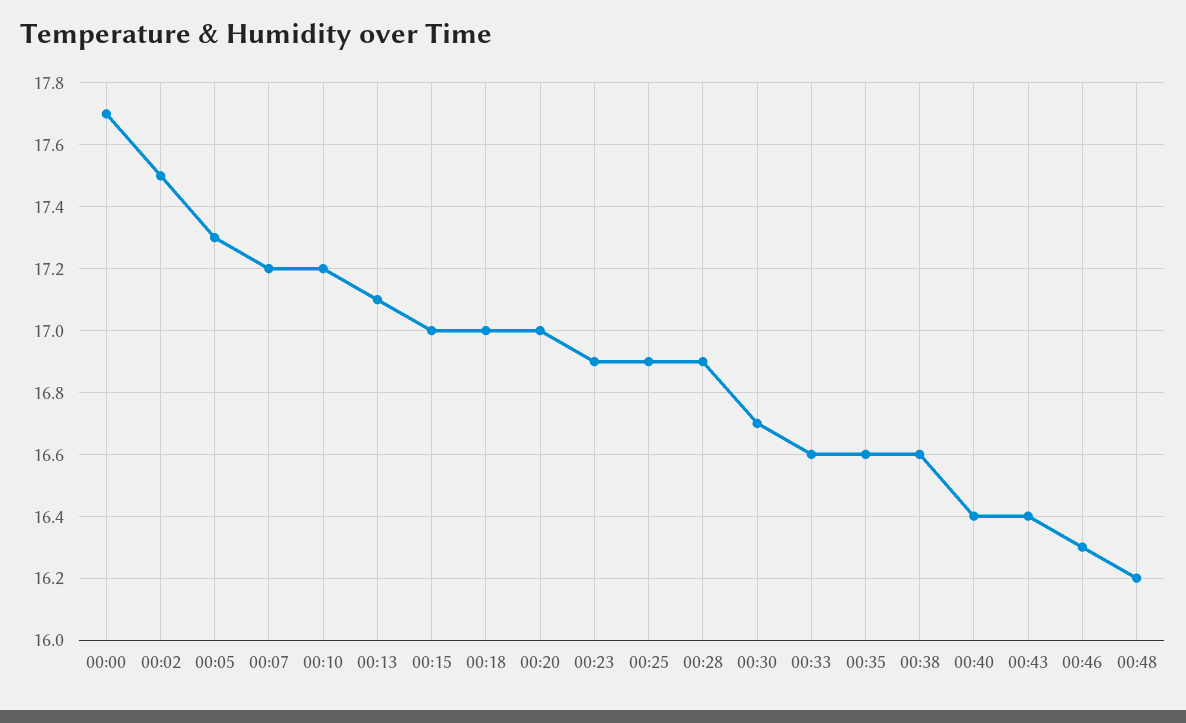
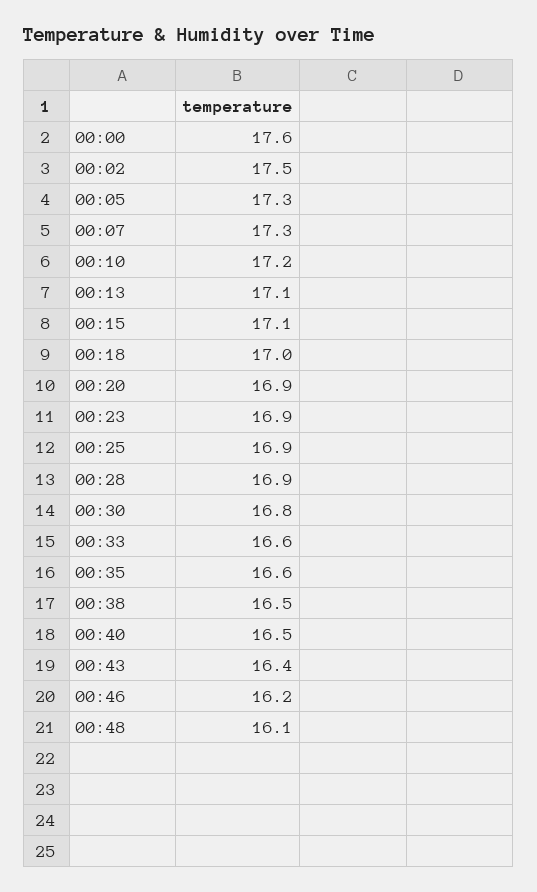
  {
-   "00:00": 17.7,
+   "00:00": 17.6,
    "00:02": 17.5,
    "00:05": 17.3,
-   "00:07": 17.2,
+   "00:07": 17.3,
    "00:10": 17.2,
    "00:13": 17.1,
-   "00:15": 17,
+   "00:15": 17.1,
    "00:18": 17,
-   "00:20": 17,
+   "00:20": 16.9,
    "00:23": 16.9,
    "00:25": 16.9,
    "00:28": 16.9,
-   "00:30": 16.7,
+   "00:30": 16.8,
    "00:33": 16.6,
    "00:35": 16.6,
-   "00:38": 16.6,
+   "00:38": 16.5,
-   "00:40": 16.4,
+   "00:40": 16.5,
    "00:43": 16.4,
-   "00:46": 16.3,
+   "00:46": 16.2,
-   "00:48": 16.2
+   "00:48": 16.1
  }

